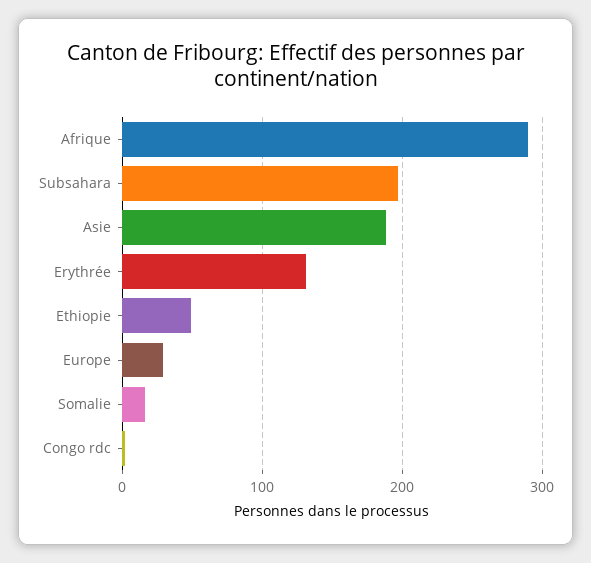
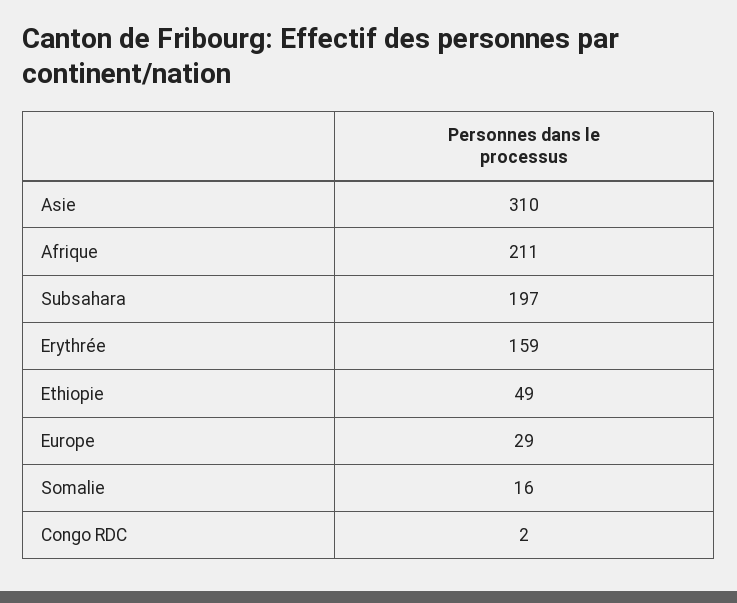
  {
-   "Afrique": 290,
+   "Afrique": 211,
    "Subsahara": 197,
-   "Asie": 190,
+   "Asie": 310,
-   "Erythrée": 130,
+   "Erythrée": 159,
    "Ethiopie": 49,
    "Europe": 29,
    "Somalie": 16,
    "Congo rdc": 2
  }

